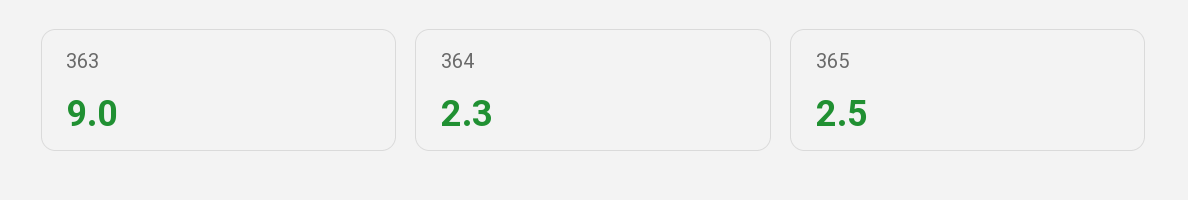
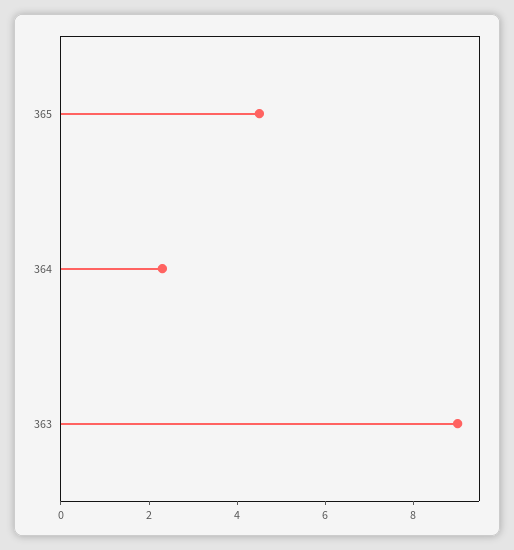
  {
    "363": 9,
    "364": 2.3,
-   "365": 2.5
+   "365": 4.5
  }

